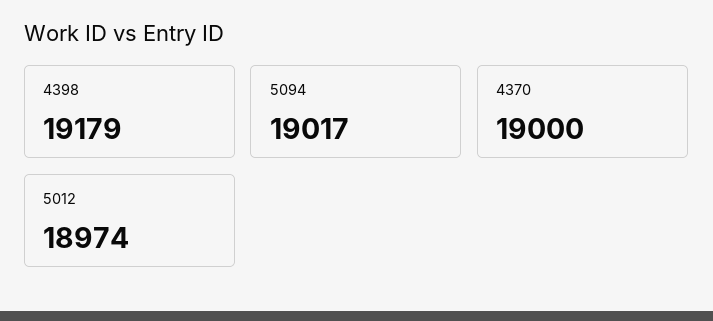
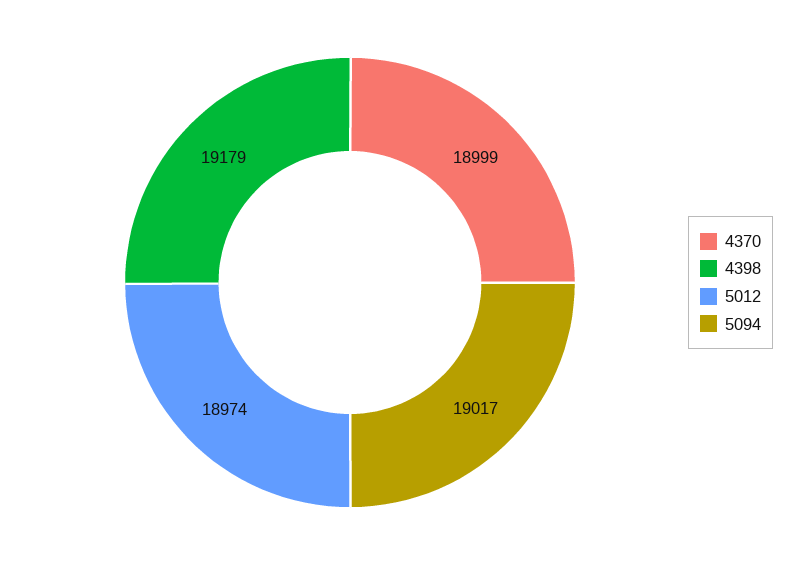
  {
    "4398": 19179,
    "5094": 19017,
-   "4370": 19000,
+   "4370": 18999,
    "5012": 18974
  }

